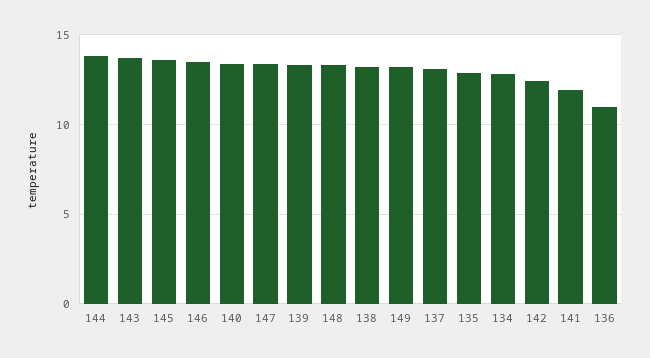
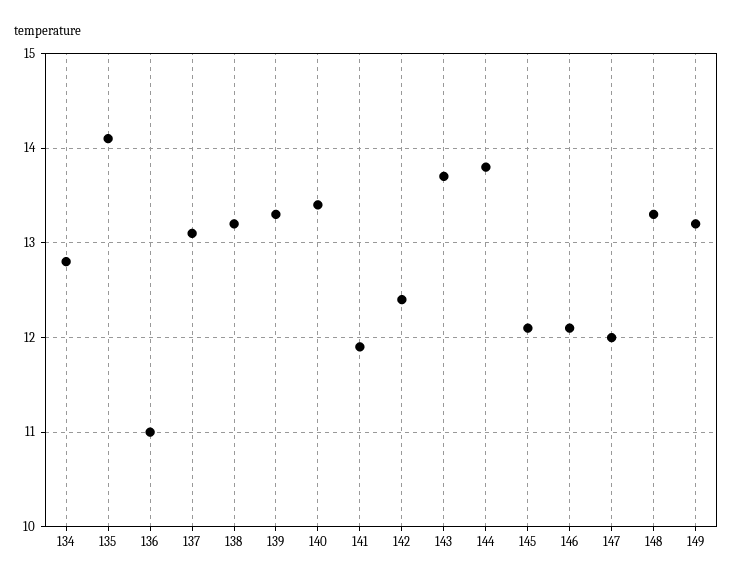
  {
    "144": 13.8,
    "143": 13.7,
-   "145": 13.5,
+   "145": 12.1,
-   "146": 13.5,
+   "146": 12.1,
    "140": 13.4,
-   "147": 13.5,
+   "147": 12,
    "139": 13.3,
    "148": 13.3,
    "138": 13.2,
    "149": 13.2,
    "137": 13.1,
-   "135": 13,
+   "135": 14.1,
    "134": 12.8,
    "142": 12.4,
    "141": 11.9,
    "136": 11
  }

